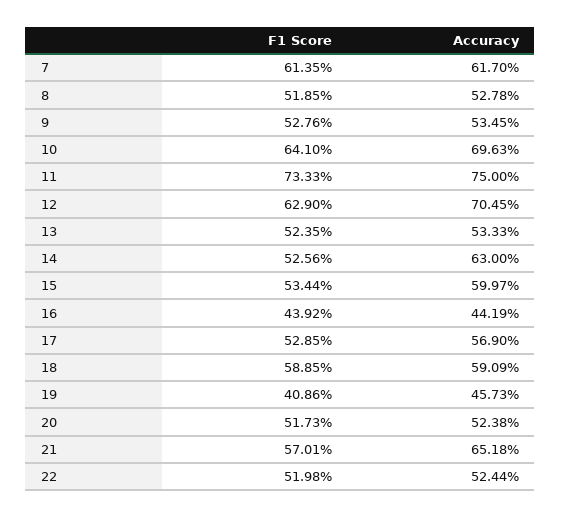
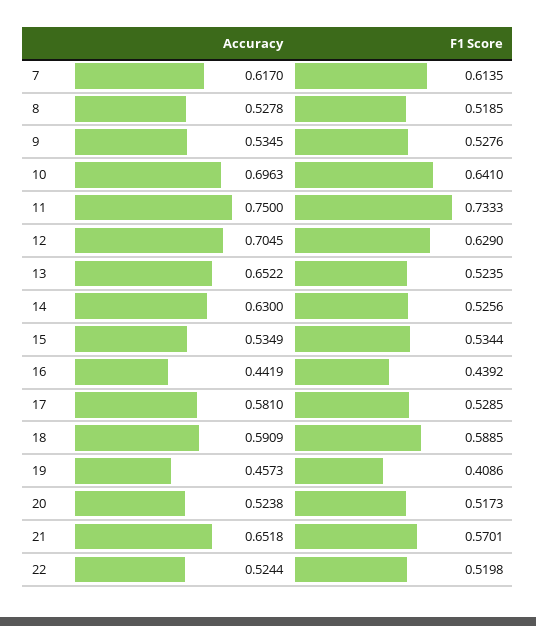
  {
    "F1 Score": {
      "7": 0.6135,
      "8": 0.5185,
      "9": 0.5276,
      "10": 0.641,
      "11": 0.7333,
      "12": 0.629,
      "13": 0.5235,
      "14": 0.5256,
      "15": 0.5344,
      "16": 0.4392,
      "17": 0.5285,
      "18": 0.5885,
      "19": 0.4086,
      "20": 0.5173,
      "21": 0.5701,
      "22": 0.5198
    },
    "Accuracy": {
      "7": 0.617,
      "8": 0.5278,
      "9": 0.5345,
      "10": 0.6963,
      "11": 0.75,
      "12": 0.7045,
-     "13": 0.5333,
+     "13": 0.6522,
      "14": 0.63,
-     "15": 0.5997,
+     "15": 0.5349,
      "16": 0.4419,
-     "17": 0.569,
+     "17": 0.581,
      "18": 0.5909,
      "19": 0.4573,
      "20": 0.5238,
      "21": 0.6518,
      "22": 0.5244
    }
  }

